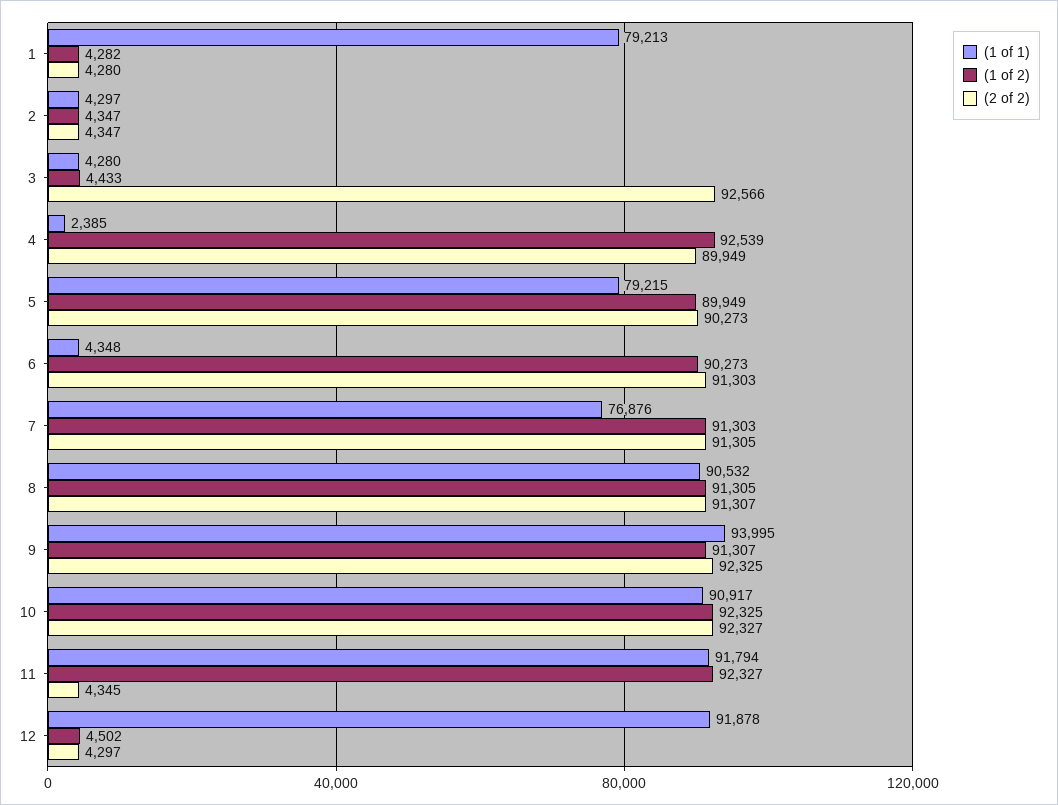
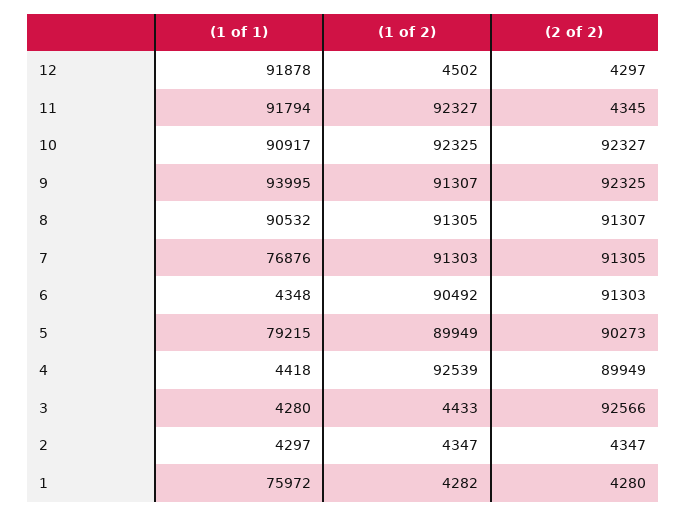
  {
    "(1 of 1)": {
-     "1": 79213,
+     "1": 75972,
      "2": 4297,
      "3": 4280,
-     "4": 2385,
+     "4": 4418,
      "5": 79215,
      "6": 4348,
      "7": 76876,
      "8": 90532,
      "9": 93995,
      "10": 90917,
      "11": 91794,
      "12": 91878
    },
    "(1 of 2)": {
      "1": 4282,
      "2": 4347,
      "3": 4433,
      "4": 92539,
      "5": 89949,
-     "6": 90273,
+     "6": 90492,
      "7": 91303,
      "8": 91305,
      "9": 91307,
      "10": 92325,
      "11": 92327,
      "12": 4502
    },
    "(2 of 2)": {
      "1": 4280,
      "2": 4347,
      "3": 92566,
      "4": 89949,
      "5": 90273,
      "6": 91303,
      "7": 91305,
      "8": 91307,
      "9": 92325,
      "10": 92327,
      "11": 4345,
      "12": 4297
    }
  }

